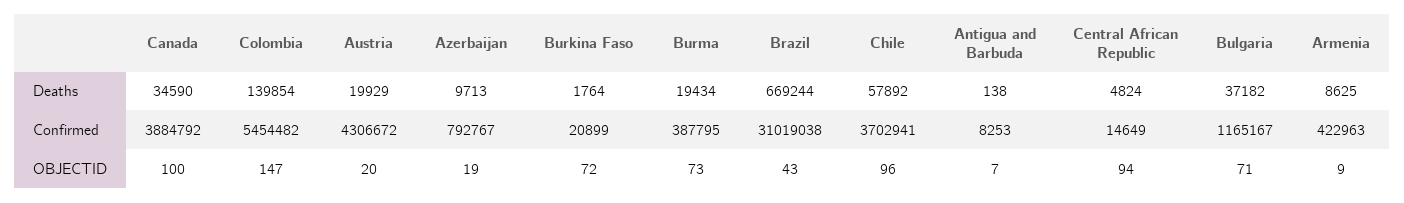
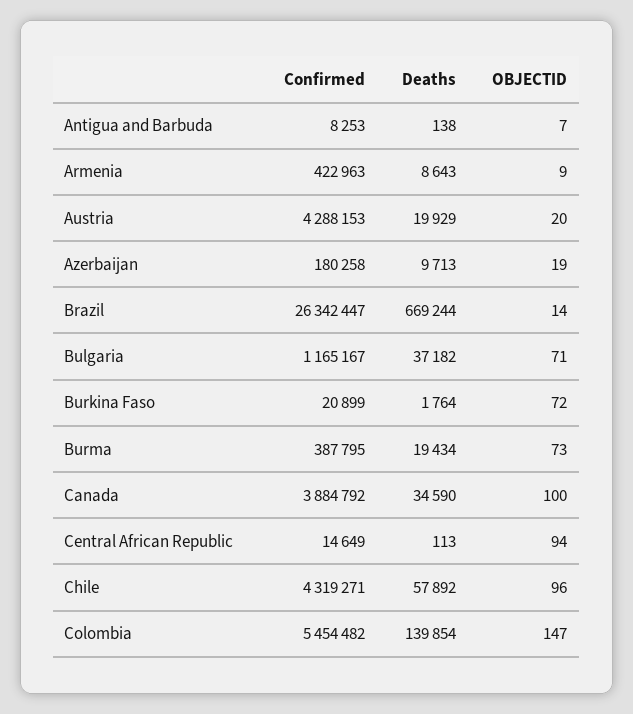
  {
    "Canada": {
      "Deaths": 34590,
      "Confirmed": 3884792,
      "OBJECTID": 100
    },
    "Colombia": {
      "Deaths": 139854,
      "Confirmed": 5454482,
      "OBJECTID": 147
    },
    "Austria": {
      "Deaths": 19929,
-     "Confirmed": 4306672,
+     "Confirmed": 4288153,
      "OBJECTID": 20
    },
    "Azerbaijan": {
      "Deaths": 9713,
-     "Confirmed": 792767,
+     "Confirmed": 180258,
      "OBJECTID": 19
    },
    "Burkina Faso": {
      "Deaths": 1764,
      "Confirmed": 20899,
      "OBJECTID": 72
    },
    "Burma": {
      "Deaths": 19434,
      "Confirmed": 387795,
      "OBJECTID": 73
    },
    "Brazil": {
      "Deaths": 669244,
-     "Confirmed": 31019038,
+     "Confirmed": 26342447,
-     "OBJECTID": 43
+     "OBJECTID": 14
    },
    "Chile": {
      "Deaths": 57892,
-     "Confirmed": 3702941,
+     "Confirmed": 4319271,
      "OBJECTID": 96
    },
    "Antigua and Barbuda": {
      "Deaths": 138,
      "Confirmed": 8253,
      "OBJECTID": 7
    },
    "Central African Republic": {
-     "Deaths": 4824,
+     "Deaths": 113,
      "Confirmed": 14649,
      "OBJECTID": 94
    },
    "Bulgaria": {
      "Deaths": 37182,
      "Confirmed": 1165167,
      "OBJECTID": 71
    },
    "Armenia": {
-     "Deaths": 8625,
+     "Deaths": 8643,
      "Confirmed": 422963,
      "OBJECTID": 9
    }
  }

